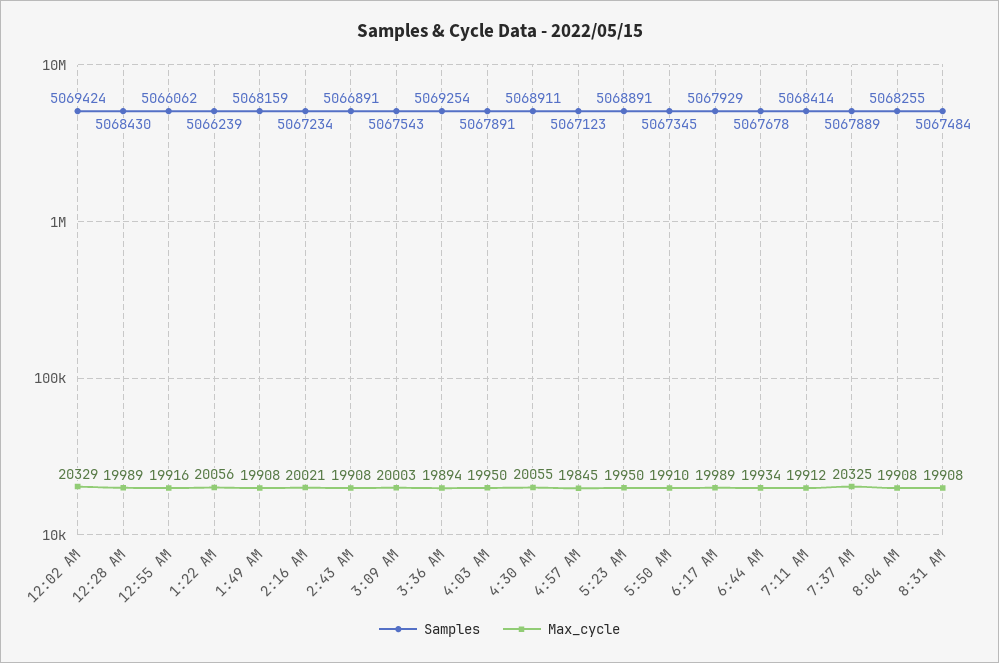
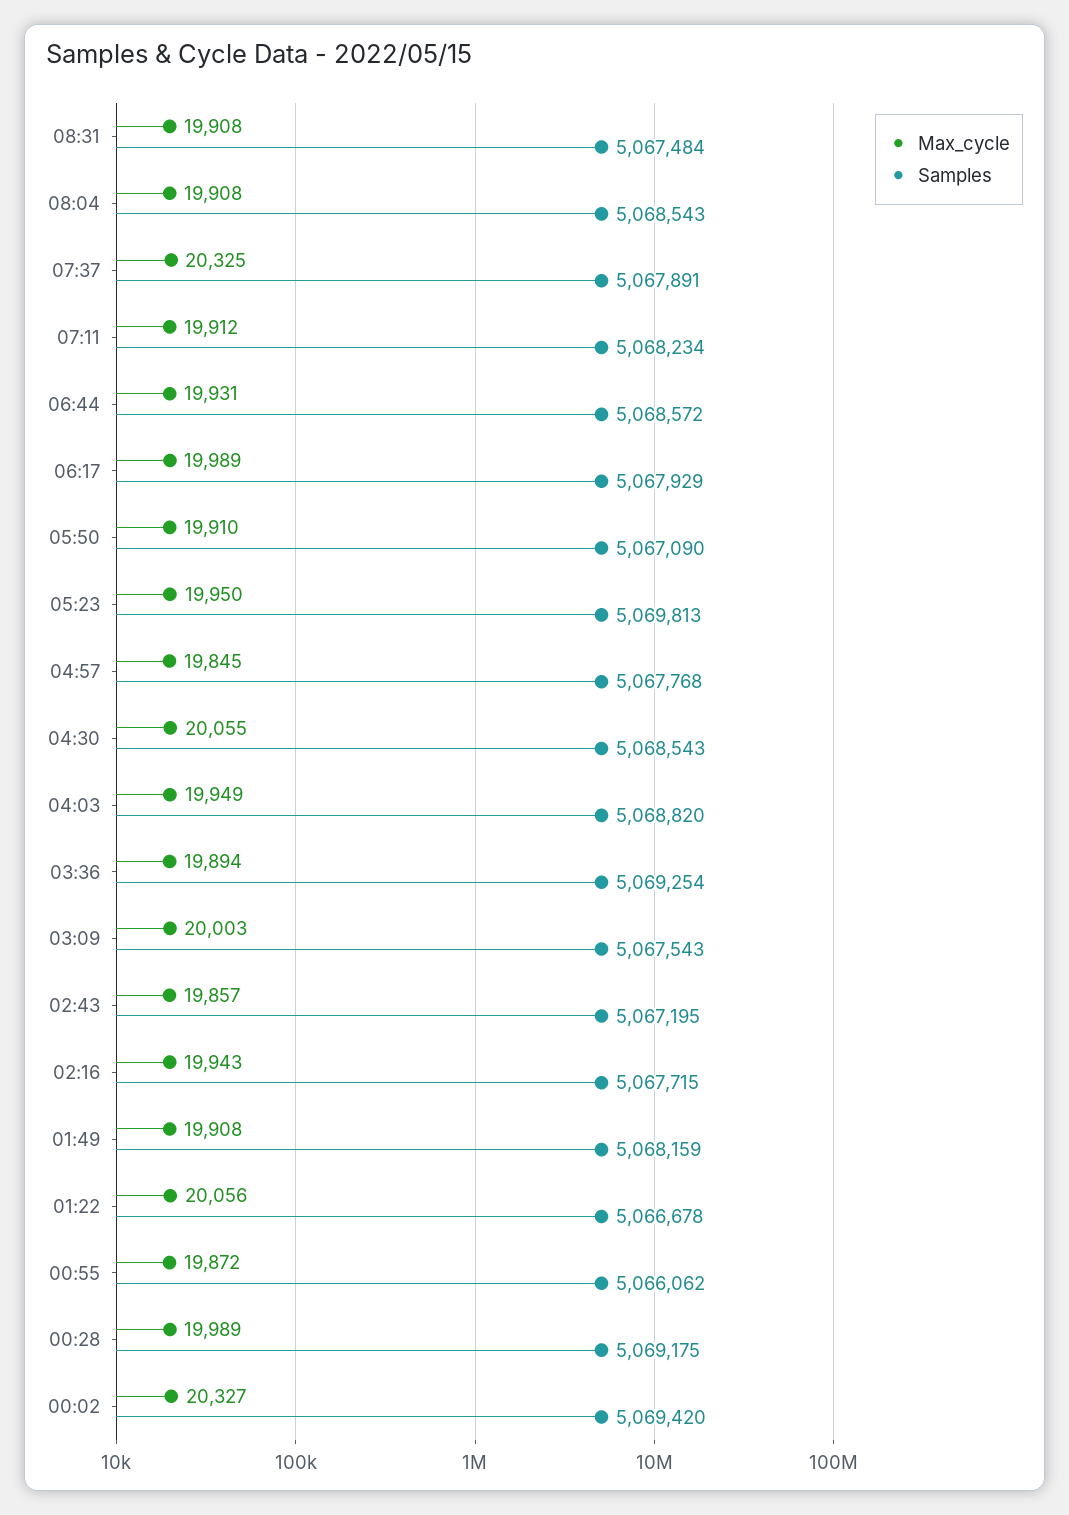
  {
    "Samples": {
-     "12:02 AM": 5069424,
+     "12:02 AM": 5069420,
-     "12:28 AM": 5068430,
+     "12:28 AM": 5069175,
      "12:55 AM": 5066062,
-     "1:22 AM": 5066239,
+     "1:22 AM": 5066678,
      "1:49 AM": 5068159,
-     "2:16 AM": 5067234,
+     "2:16 AM": 5067715,
-     "2:43 AM": 5066891,
+     "2:43 AM": 5067195,
      "3:09 AM": 5067543,
      "3:36 AM": 5069254,
-     "4:03 AM": 5067891,
+     "4:03 AM": 5068820,
-     "4:30 AM": 5068911,
+     "4:30 AM": 5068543,
-     "4:57 AM": 5067123,
+     "4:57 AM": 5067768,
-     "5:23 AM": 5068891,
+     "5:23 AM": 5069813,
-     "5:50 AM": 5067345,
+     "5:50 AM": 5067090,
      "6:17 AM": 5067929,
-     "6:44 AM": 5067678,
+     "6:44 AM": 5068572,
-     "7:11 AM": 5068414,
+     "7:11 AM": 5068234,
-     "7:37 AM": 5067889,
+     "7:37 AM": 5067891,
-     "8:04 AM": 5068255,
+     "8:04 AM": 5068543,
      "8:31 AM": 5067484
    },
    "Max_cycle": {
-     "12:02 AM": 20329,
+     "12:02 AM": 20327,
      "12:28 AM": 19989,
-     "12:55 AM": 19916,
+     "12:55 AM": 19872,
      "1:22 AM": 20056,
      "1:49 AM": 19908,
-     "2:16 AM": 20021,
+     "2:16 AM": 19943,
-     "2:43 AM": 19908,
+     "2:43 AM": 19857,
      "3:09 AM": 20003,
      "3:36 AM": 19894,
-     "4:03 AM": 19950,
+     "4:03 AM": 19949,
      "4:30 AM": 20055,
      "4:57 AM": 19845,
      "5:23 AM": 19950,
      "5:50 AM": 19910,
      "6:17 AM": 19989,
-     "6:44 AM": 19934,
+     "6:44 AM": 19931,
      "7:11 AM": 19912,
      "7:37 AM": 20325,
      "8:04 AM": 19908,
      "8:31 AM": 19908
    }
  }

